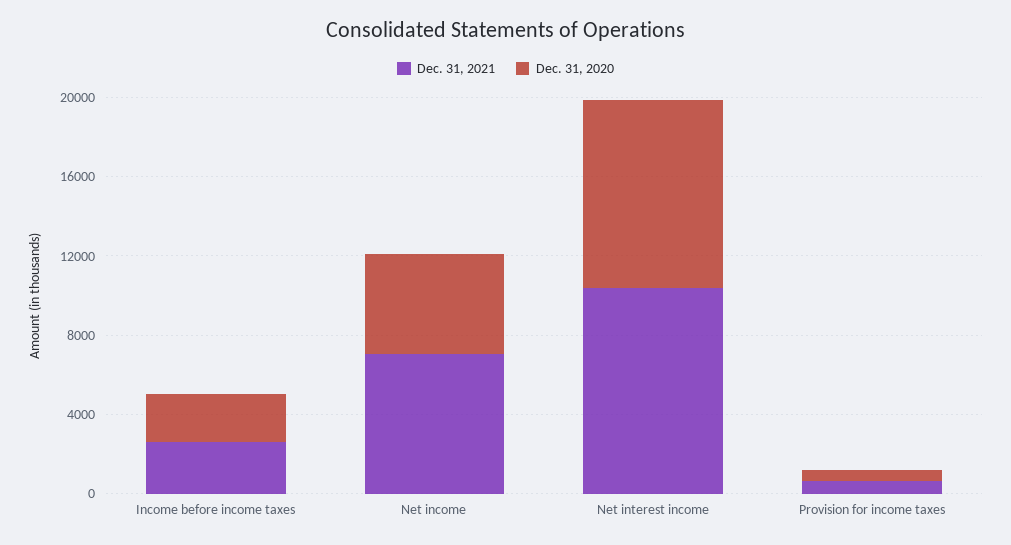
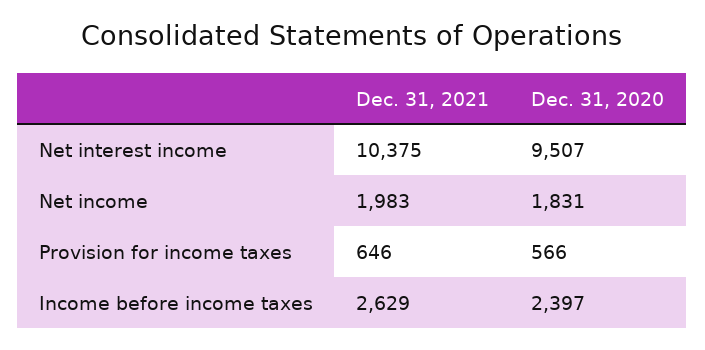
  {
    "Dec. 31, 2021": {
      "Income before income taxes": 2629,
-     "Net income": 7000,
+     "Net income": 1983,
      "Net interest income": 10375,
      "Provision for income taxes": 646
    },
    "Dec. 31, 2020": {
      "Income before income taxes": 2397,
-     "Net income": 5000,
+     "Net income": 1831,
      "Net interest income": 9507,
      "Provision for income taxes": 566
    }
  }

